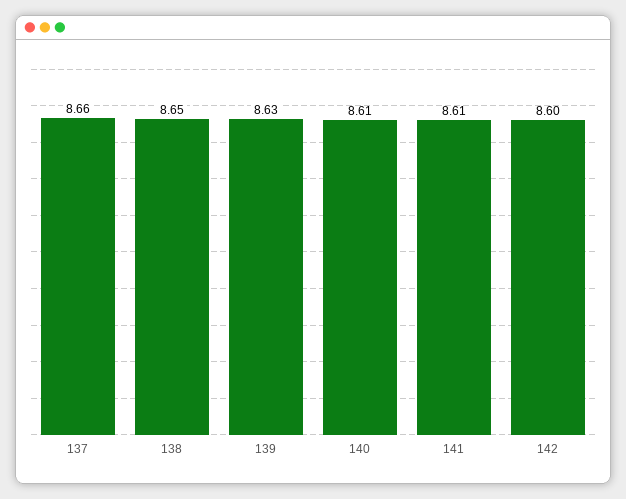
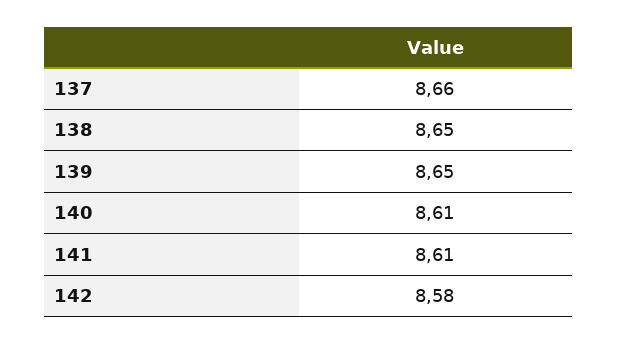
  {
    "137": 8.66,
    "138": 8.65,
-   "139": 8.63,
+   "139": 8.65,
    "140": 8.61,
    "141": 8.61,
-   "142": 8.6
+   "142": 8.58
  }

